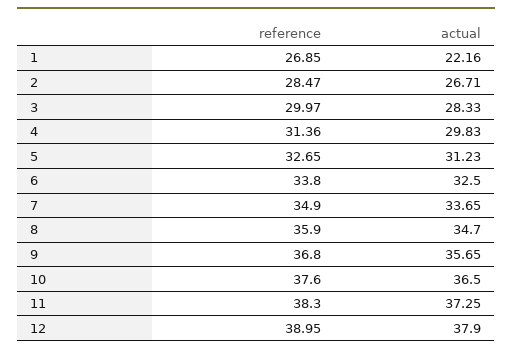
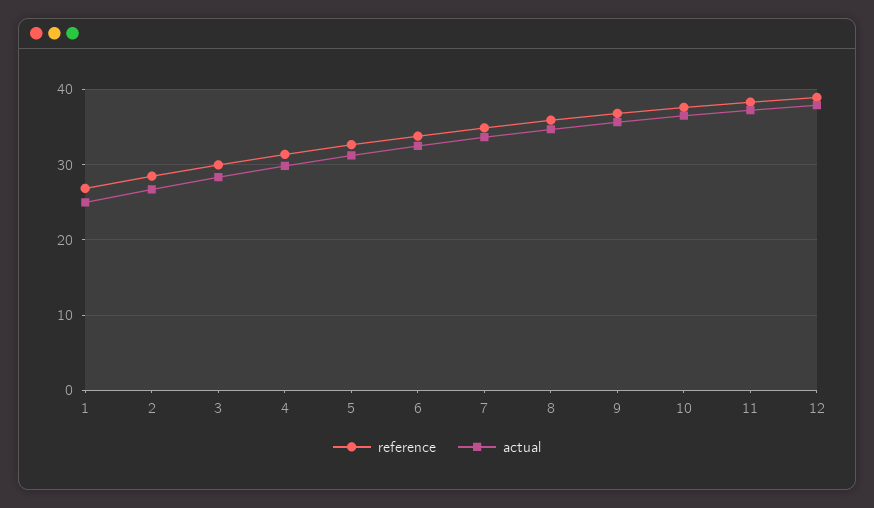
  {
    "reference": {
      "1": 26.85,
      "2": 28.47,
      "3": 29.97,
      "4": 31.36,
      "5": 32.65,
      "6": 33.8,
      "7": 34.9,
      "8": 35.9,
      "9": 36.8,
      "10": 37.6,
      "11": 38.3,
      "12": 38.95
    },
    "actual": {
-     "1": 22.16,
+     "1": 25,
      "2": 26.71,
      "3": 28.33,
      "4": 29.83,
      "5": 31.23,
      "6": 32.5,
      "7": 33.65,
      "8": 34.7,
      "9": 35.65,
      "10": 36.5,
      "11": 37.25,
      "12": 37.9
    }
  }

